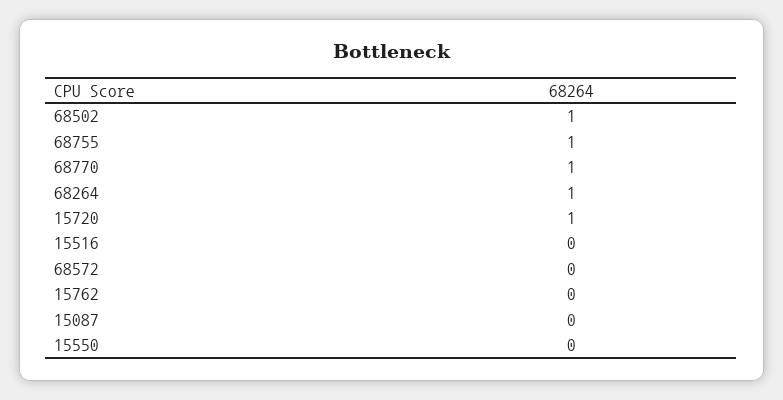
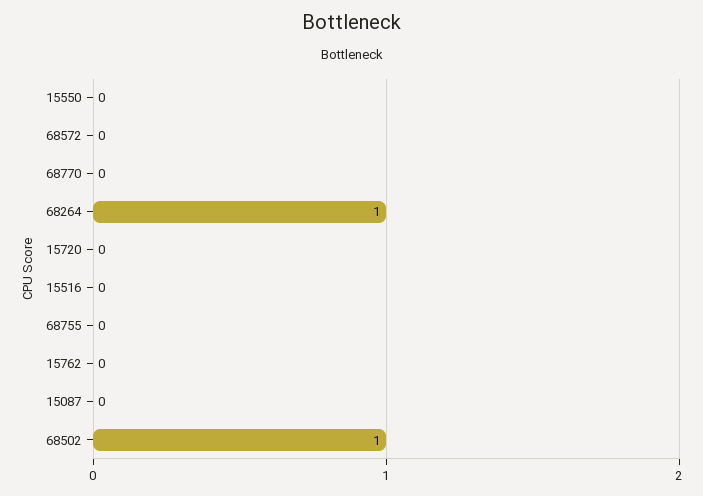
  {
    "68502": 1,
-   "68755": 1,
+   "68755": 0,
-   "68770": 1,
+   "68770": 0,
    "68264": 1,
-   "15720": 1,
+   "15720": 0,
    "15516": 0,
    "68572": 0,
    "15762": 0,
    "15087": 0,
    "15550": 0
  }

